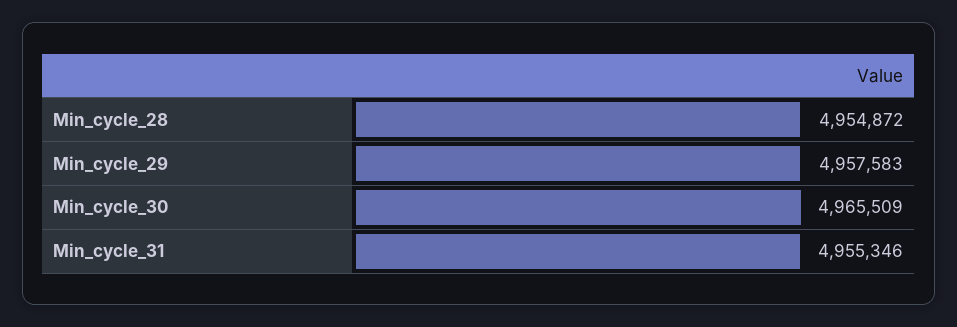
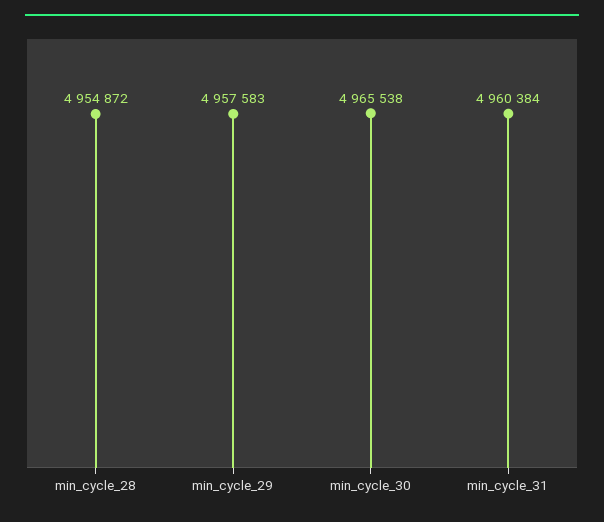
  {
    "Min_cycle_28": 4954872,
    "Min_cycle_29": 4957583,
-   "Min_cycle_30": 4965509,
+   "Min_cycle_30": 4965538,
-   "Min_cycle_31": 4955346
+   "Min_cycle_31": 4960384
  }

